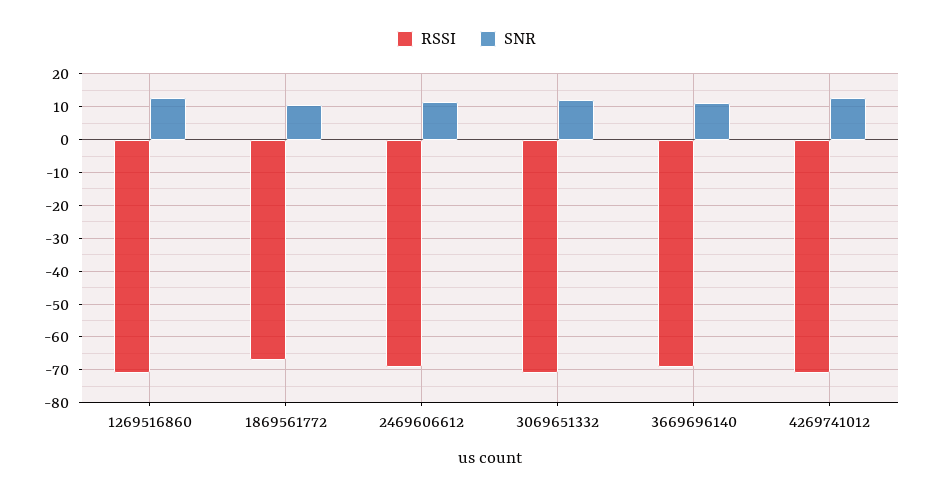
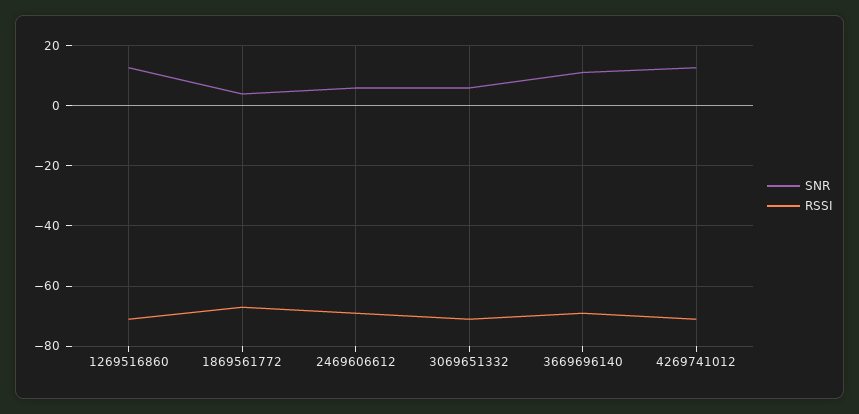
  {
    "RSSI": {
      "1269516860": -72,
      "1869561772": -68,
      "2469606612": -70,
      "3069651332": -72,
      "3669696140": -70,
      "4269741012": -72
    },
    "SNR": {
      "1269516860": 12,
-     "1869561772": 10,
+     "1869561772": 4,
-     "2469606612": 12,
+     "2469606612": 6,
-     "3069651332": 12,
+     "3069651332": 6,
      "3669696140": 12,
      "4269741012": 12
    }
  }

